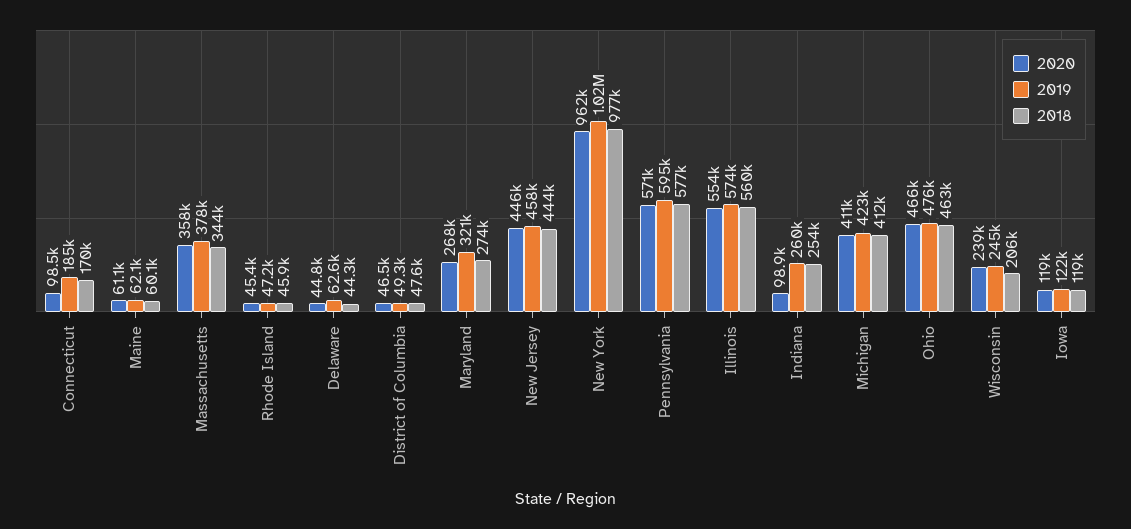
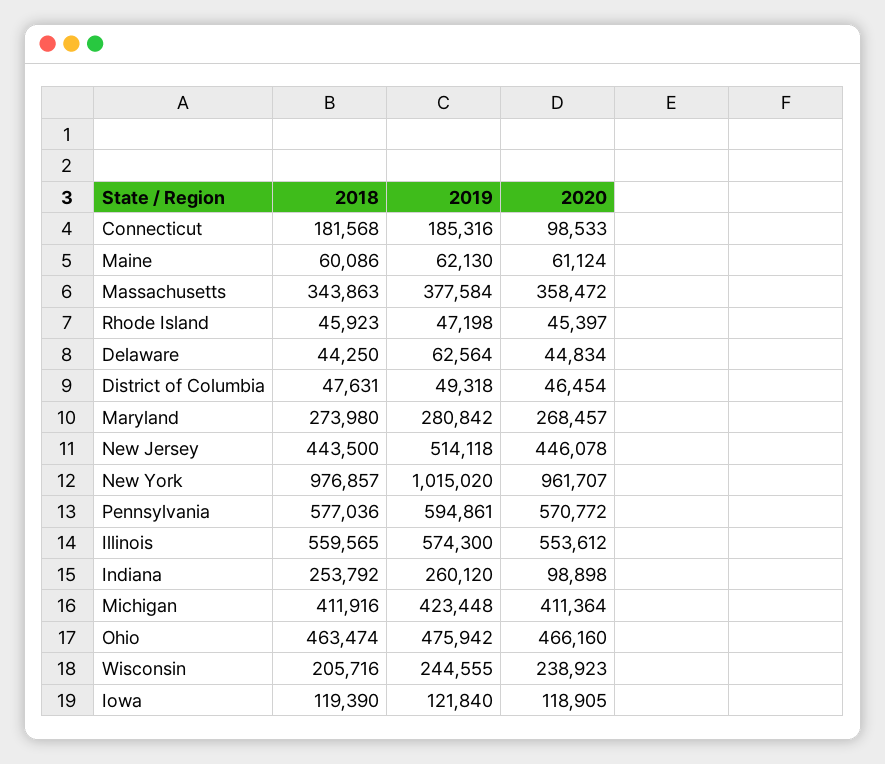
  {
    "2020": {
      "Connecticut": 98533,
      "Maine": 61124,
      "Massachusetts": 358472,
      "Rhode Island": 45397,
      "Delaware": 44834,
      "District of Columbia": 46454,
      "Maryland": 268457,
      "New Jersey": 446078,
      "New York": 961707,
      "Pennsylvania": 570772,
      "Illinois": 553612,
      "Indiana": 98898,
      "Michigan": 411364,
      "Ohio": 466160,
      "Wisconsin": 238923,
      "Iowa": 118905
    },
    "2019": {
      "Connecticut": 185316,
      "Maine": 62130,
      "Massachusetts": 377584,
      "Rhode Island": 47198,
      "Delaware": 62564,
      "District of Columbia": 49318,
-     "Maryland": 321000,
+     "Maryland": 280842,
-     "New Jersey": 458000,
+     "New Jersey": 514118,
      "New York": 1015020,
      "Pennsylvania": 594861,
      "Illinois": 574300,
      "Indiana": 260120,
      "Michigan": 423448,
      "Ohio": 475942,
      "Wisconsin": 244555,
      "Iowa": 121840
    },
    "2018": {
-     "Connecticut": 170000,
+     "Connecticut": 181568,
      "Maine": 60086,
      "Massachusetts": 343863,
      "Rhode Island": 45923,
      "Delaware": 44250,
      "District of Columbia": 47631,
      "Maryland": 273980,
      "New Jersey": 443500,
      "New York": 976857,
      "Pennsylvania": 577036,
      "Illinois": 559565,
      "Indiana": 253792,
      "Michigan": 411916,
      "Ohio": 463474,
      "Wisconsin": 205716,
      "Iowa": 119390
    }
  }

